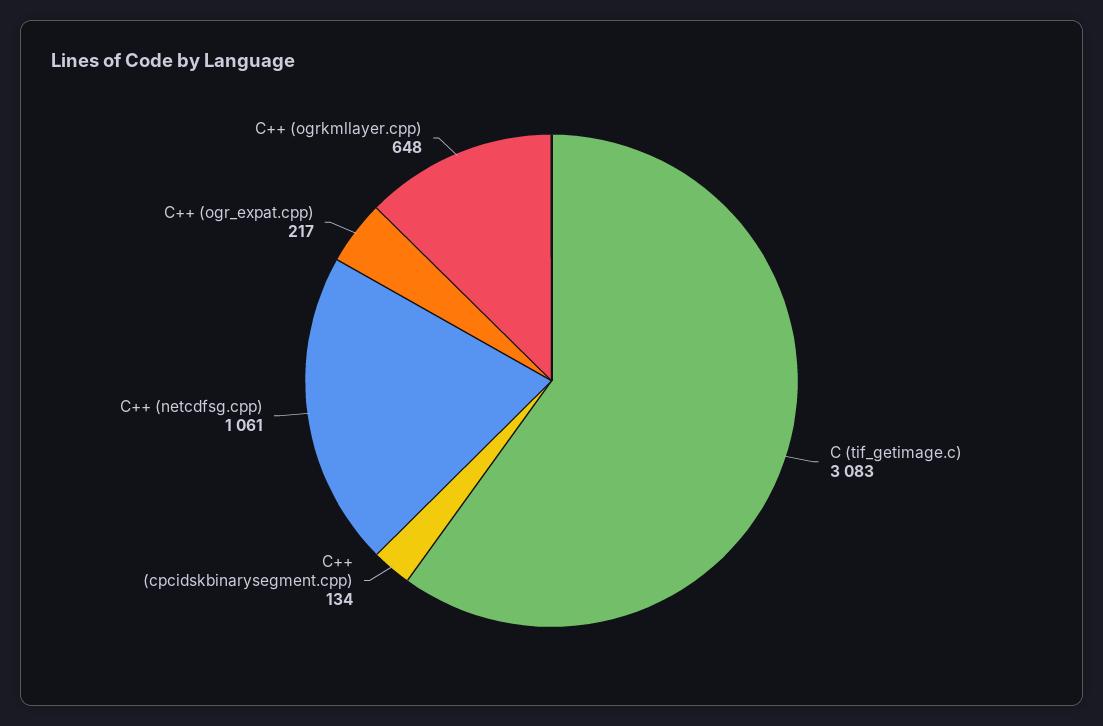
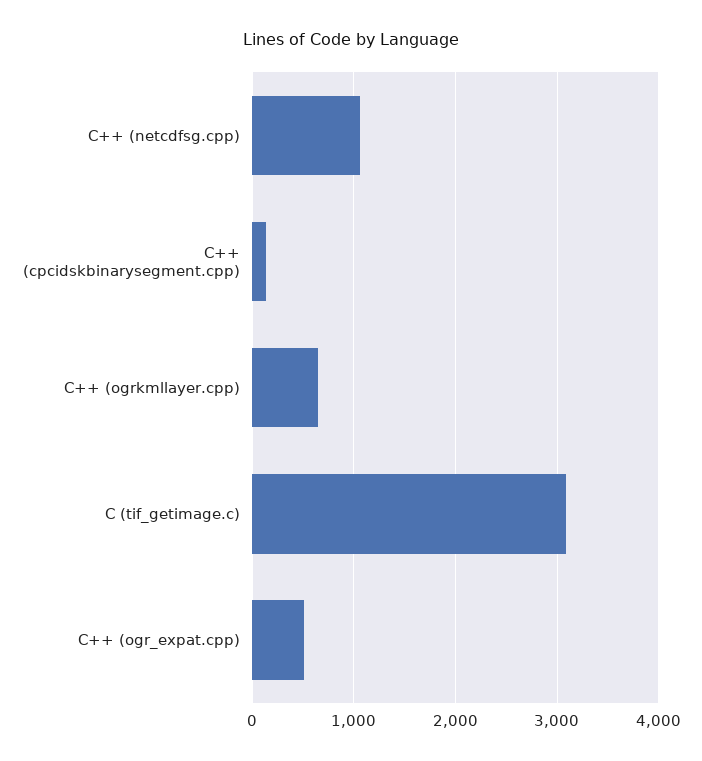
  {
    "C (tif_getimage.c)": 3083,
    "C++ (cpcidskbinarysegment.cpp)": 134,
    "C++ (netcdfsg.cpp)": 1061,
-   "C++ (ogr_expat.cpp)": 217,
+   "C++ (ogr_expat.cpp)": 500,
    "C++ (ogrkmllayer.cpp)": 648
  }

